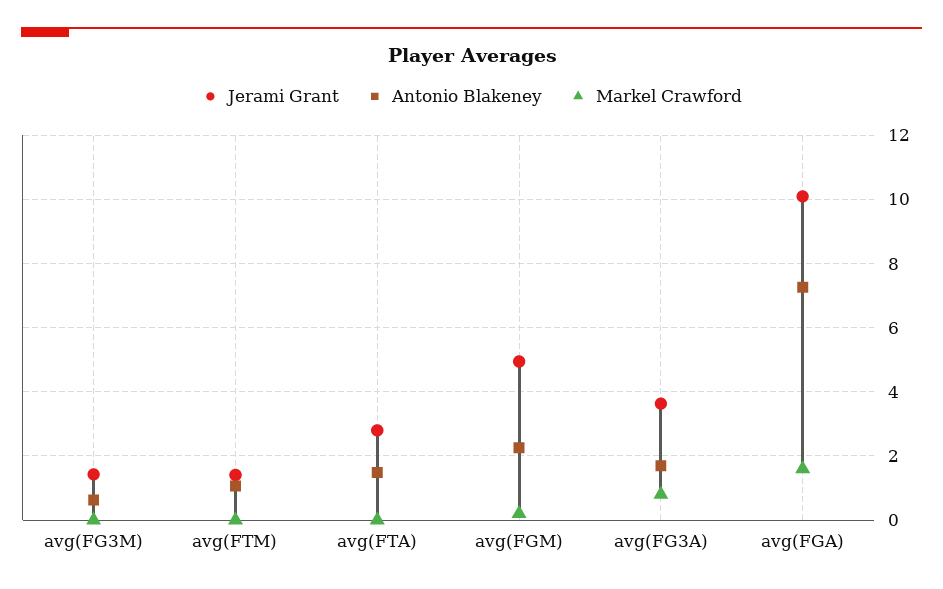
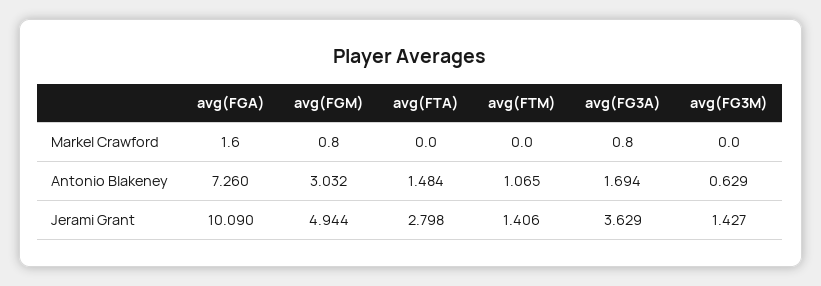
  {
    "Jerami Grant": {
      "avg(FG3M)": 1.427,
      "avg(FTM)": 1.406,
      "avg(FTA)": 2.798,
      "avg(FGM)": 4.944,
      "avg(FG3A)": 3.629,
      "avg(FGA)": 10.09
    },
    "Antonio Blakeney": {
      "avg(FG3M)": 0.629,
      "avg(FTM)": 1.065,
      "avg(FTA)": 1.484,
-     "avg(FGM)": 2.2,
+     "avg(FGM)": 3.032,
      "avg(FG3A)": 1.694,
      "avg(FGA)": 7.26
    },
    "Markel Crawford": {
      "avg(FG3M)": 0,
      "avg(FTM)": 0,
      "avg(FTA)": 0,
-     "avg(FGM)": 0.2,
+     "avg(FGM)": 0.8,
      "avg(FG3A)": 0.8,
      "avg(FGA)": 1.6
    }
  }

